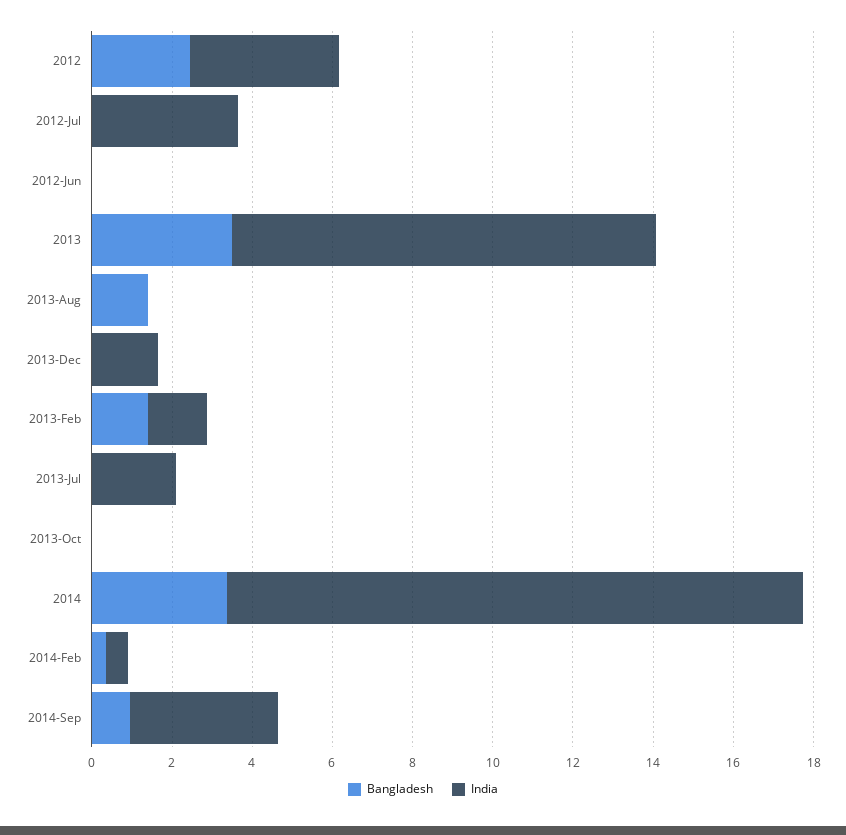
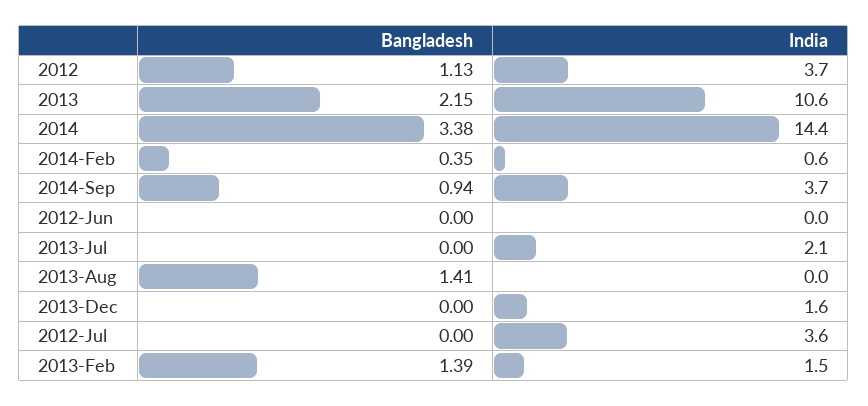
  {
    "Bangladesh": {
-     "2012": 2.5,
+     "2012": 1.13,
      "2012-Jul": 0,
      "2012-Jun": 0,
-     "2013": 3.5,
+     "2013": 2.15,
      "2013-Aug": 1.41,
      "2013-Dec": 0,
      "2013-Feb": 1.39,
      "2013-Jul": 0,
-     "2013-Oct": 0,
      "2014": 3.38,
      "2014-Feb": 0.35,
      "2014-Sep": 0.94
    },
    "India": {
      "2012": 3.7,
      "2012-Jul": 3.6,
      "2012-Jun": 0,
      "2013": 10.6,
      "2013-Aug": 0,
      "2013-Dec": 1.6,
      "2013-Feb": 1.5,
      "2013-Jul": 2.1,
-     "2013-Oct": 0,
      "2014": 14.4,
      "2014-Feb": 0.6,
      "2014-Sep": 3.7
    }
  }

